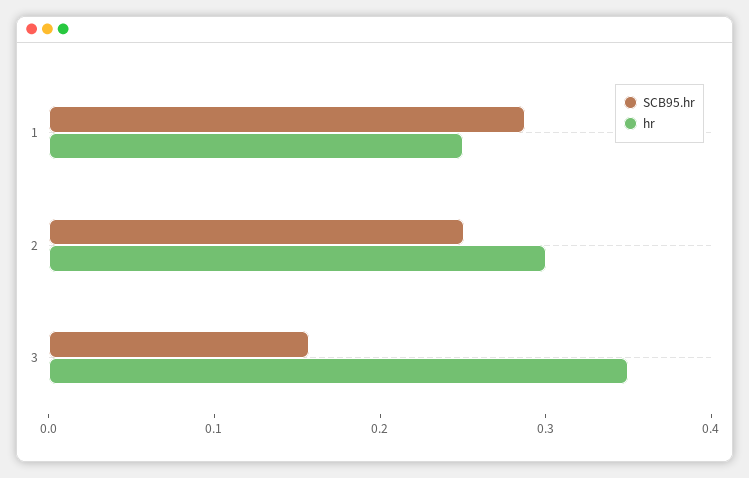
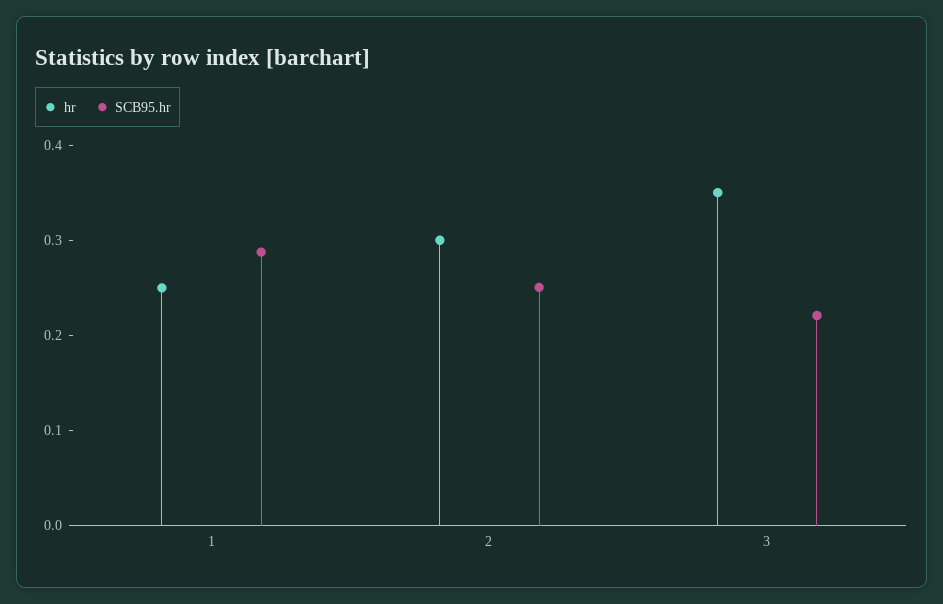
  {
    "SCB95.hr": {
      "1": 0.28,
      "2": 0.26,
-     "3": 0.16
+     "3": 0.22
    },
    "hr": {
      "1": 0.26,
      "2": 0.3,
      "3": 0.36
    }
  }

